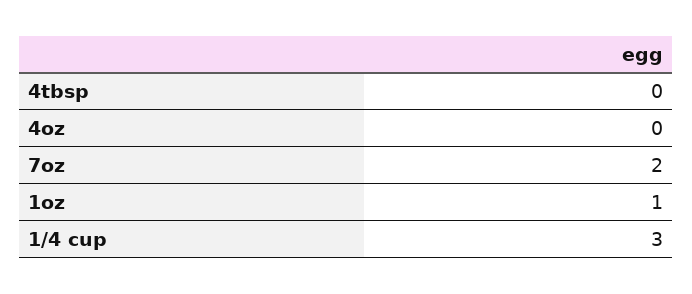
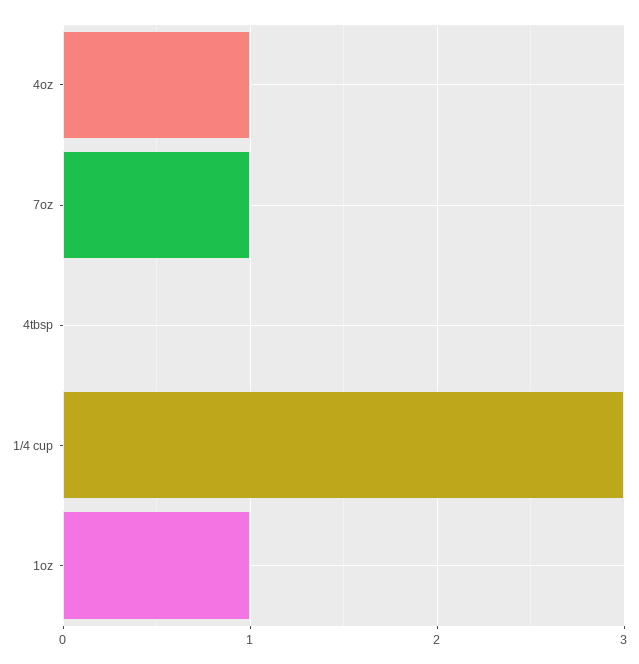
  {
    "4tbsp": 0,
-   "4oz": 0,
+   "4oz": 1,
-   "7oz": 2,
+   "7oz": 1,
    "1oz": 1,
    "1/4 cup": 3
  }

